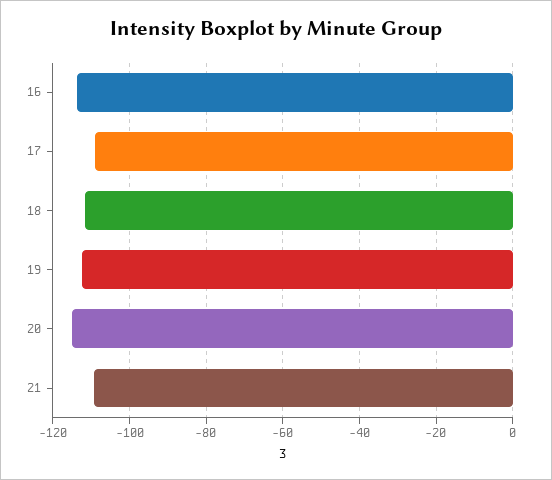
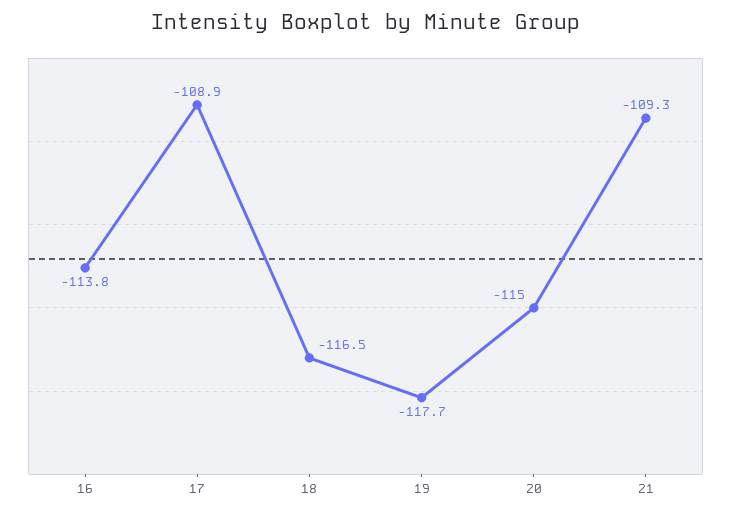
  {
    "16": -113.8,
    "17": -108.9,
-   "18": -112,
+   "18": -116.5,
-   "19": -112,
+   "19": -117.7,
    "20": -115,
    "21": -109.3
  }

